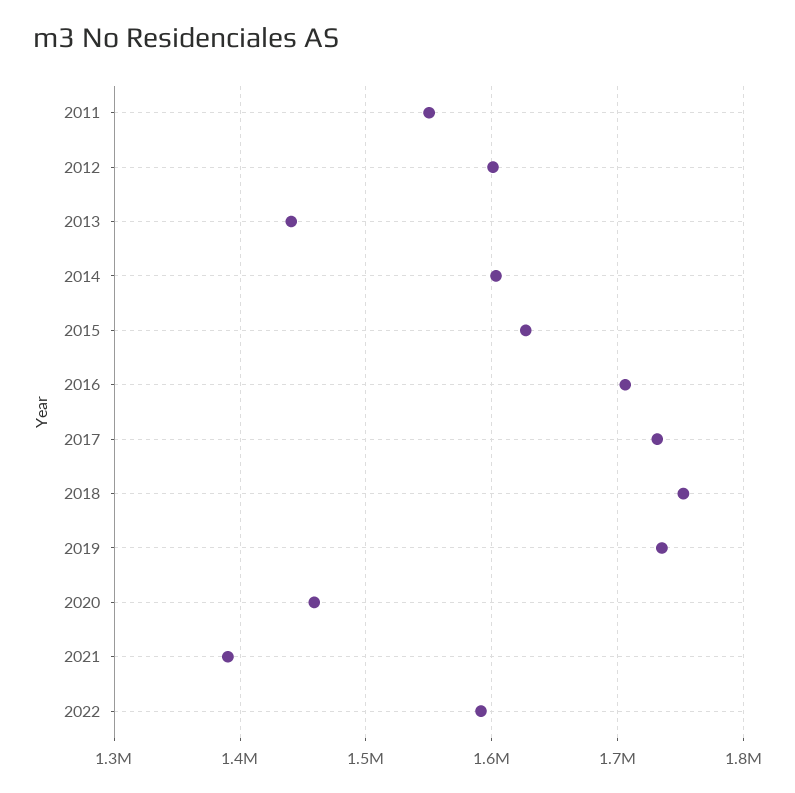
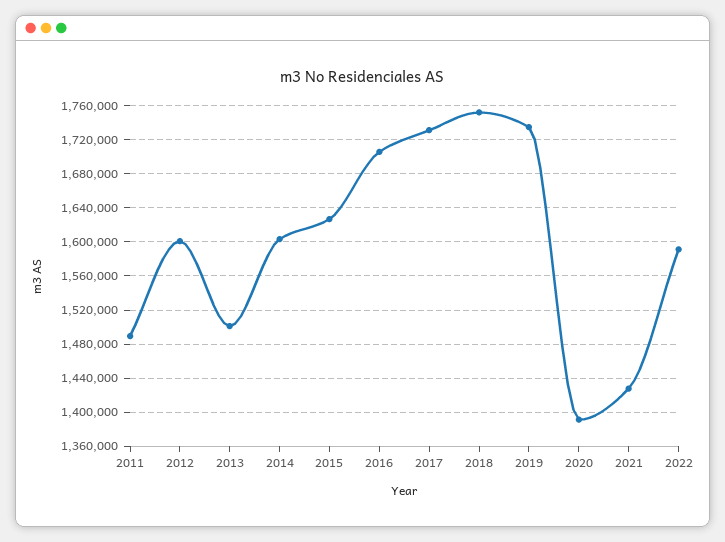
  {
-   "2011": 1550000,
+   "2011": 1490000,
    "2012": 1600000,
-   "2013": 1440000,
+   "2013": 1500000,
    "2014": 1600000,
    "2015": 1630000,
    "2016": 1710000,
    "2017": 1730000,
    "2018": 1750000,
    "2019": 1730000,
-   "2020": 1460000,
+   "2020": 1390000,
-   "2021": 1390000,
+   "2021": 1430000,
    "2022": 1590000
  }

